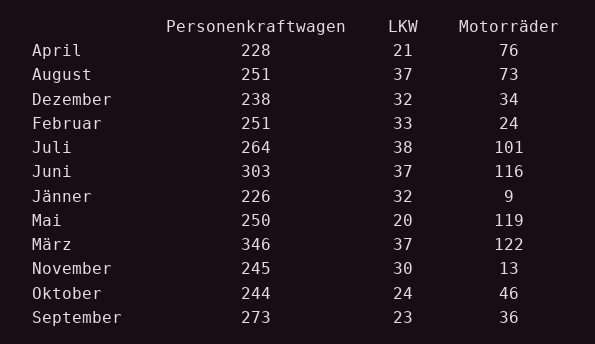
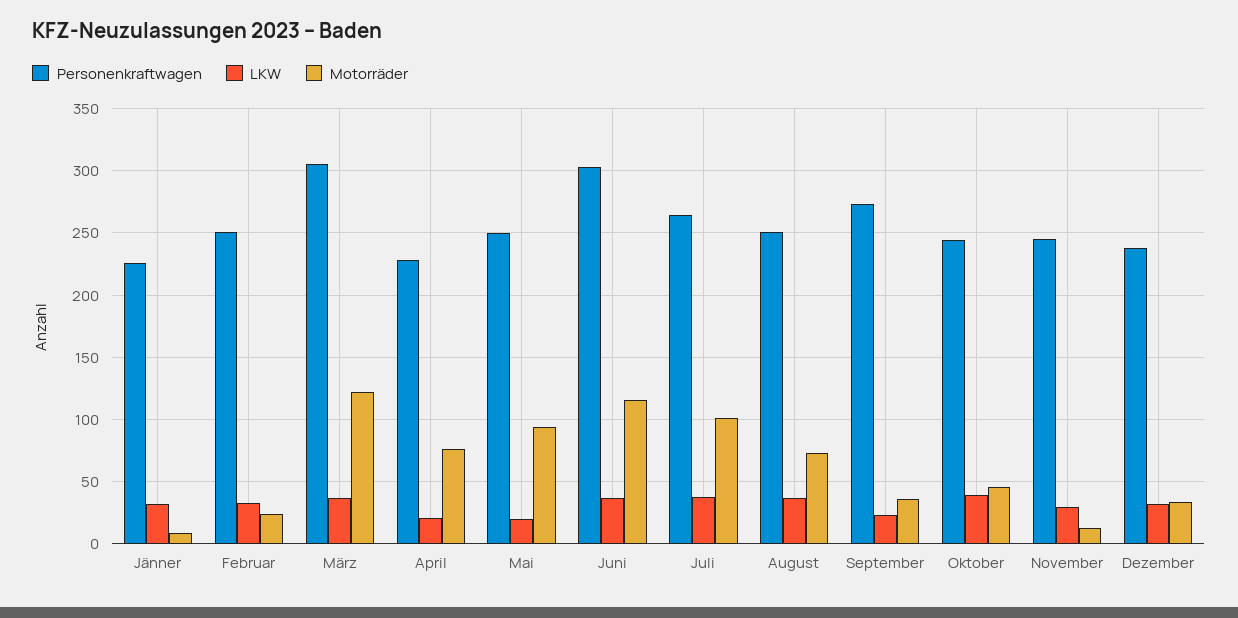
  {
    "Personenkraftwagen": {
      "April": 228,
      "August": 251,
      "Dezember": 238,
      "Februar": 251,
      "Juli": 264,
      "Juni": 303,
      "Jänner": 226,
      "Mai": 250,
-     "März": 346,
+     "März": 305,
      "November": 245,
      "Oktober": 244,
      "September": 273
    },
    "LKW": {
      "April": 21,
      "August": 37,
      "Dezember": 32,
      "Februar": 33,
      "Juli": 38,
      "Juni": 37,
      "Jänner": 32,
      "Mai": 20,
      "März": 37,
      "November": 30,
-     "Oktober": 24,
+     "Oktober": 40,
      "September": 23
    },
    "Motorräder": {
      "April": 76,
      "August": 73,
      "Dezember": 34,
      "Februar": 24,
      "Juli": 101,
      "Juni": 116,
      "Jänner": 9,
-     "Mai": 119,
+     "Mai": 95,
      "März": 122,
      "November": 13,
      "Oktober": 46,
      "September": 36
    }
  }

